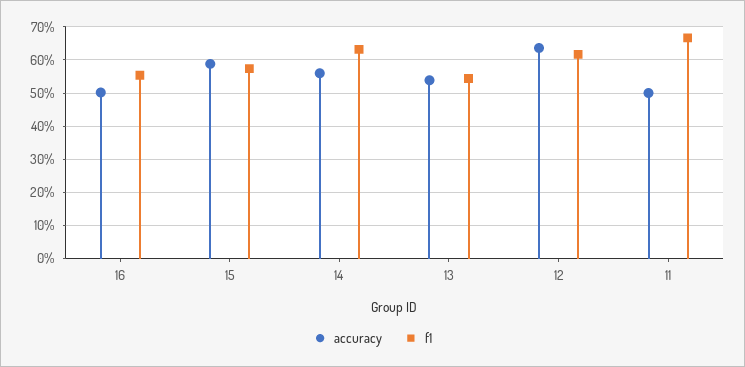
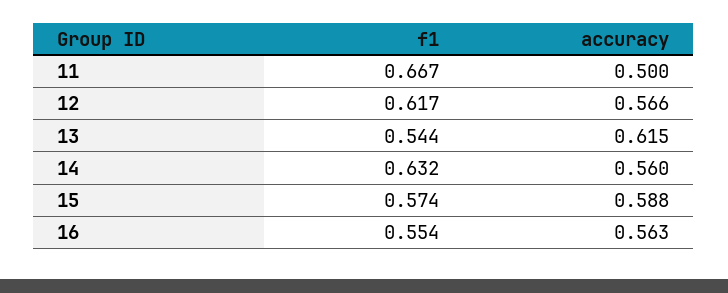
  {
    "accuracy": {
-     "16": 0.5,
+     "16": 0.563,
      "15": 0.588,
      "14": 0.56,
-     "13": 0.54,
+     "13": 0.615,
-     "12": 0.64,
+     "12": 0.566,
      "11": 0.5
    },
    "f1": {
      "16": 0.554,
      "15": 0.574,
      "14": 0.632,
      "13": 0.544,
      "12": 0.617,
      "11": 0.667
    }
  }

